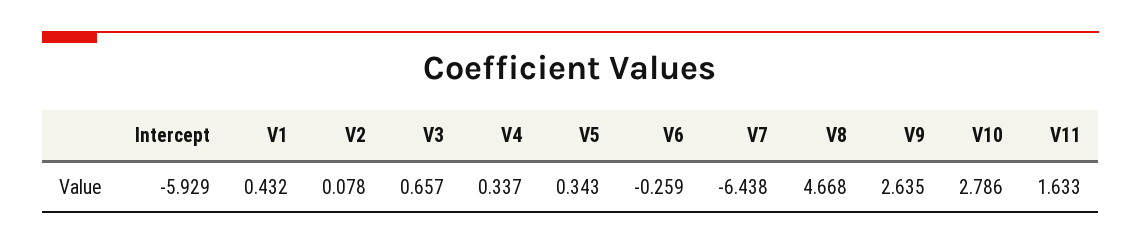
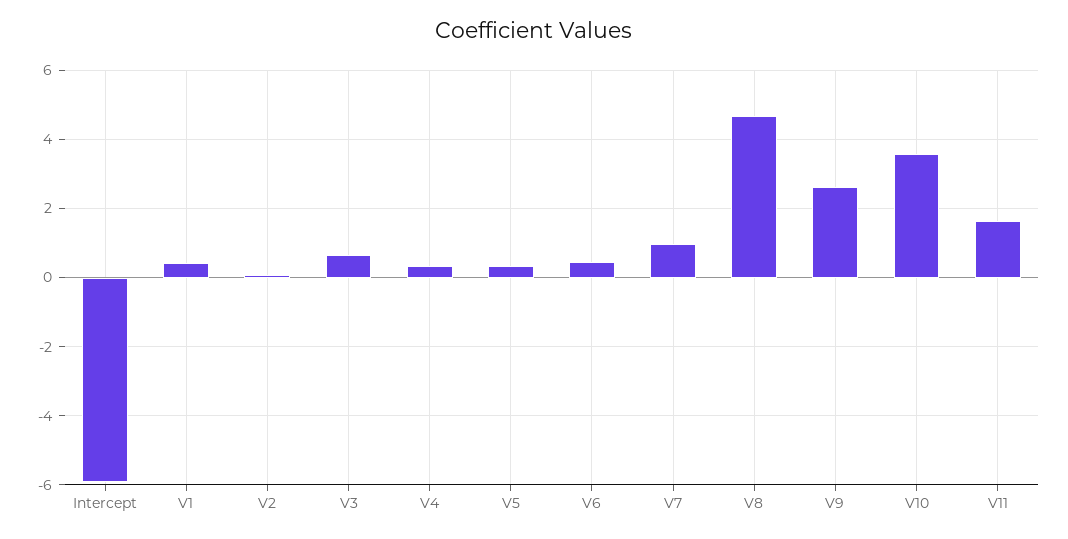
  {
    "Intercept": -5.929,
    "V1": 0.432,
    "V2": 0.078,
    "V3": 0.657,
    "V4": 0.337,
    "V5": 0.343,
-   "V6": -0.259,
+   "V6": 0.4,
-   "V7": -6.438,
+   "V7": 1,
    "V8": 4.668,
    "V9": 2.635,
-   "V10": 2.786,
+   "V10": 3.6,
    "V11": 1.633
  }

